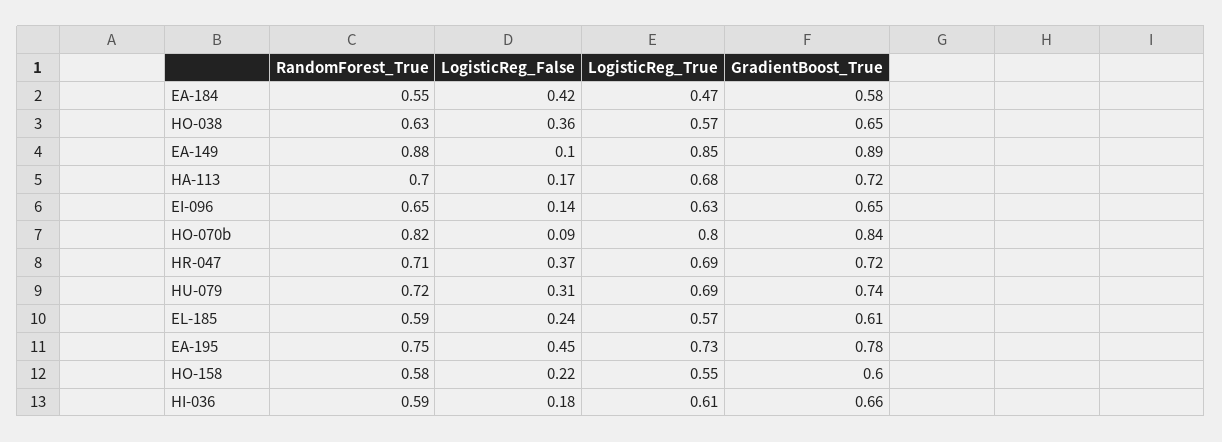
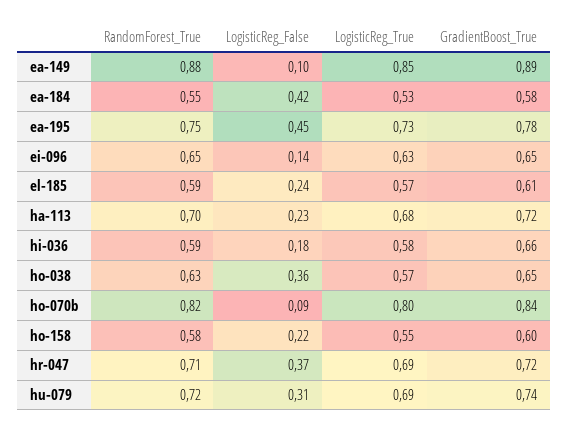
  {
    "RandomForest_True": {
      "EA-184": 0.55,
      "HO-038": 0.63,
      "EA-149": 0.88,
      "HA-113": 0.7,
      "EI-096": 0.65,
      "HO-070b": 0.82,
      "HR-047": 0.71,
      "HU-079": 0.72,
      "EL-185": 0.59,
      "EA-195": 0.75,
      "HO-158": 0.58,
      "HI-036": 0.59
    },
    "LogisticReg_False": {
      "EA-184": 0.42,
      "HO-038": 0.36,
      "EA-149": 0.1,
-     "HA-113": 0.17,
+     "HA-113": 0.23,
      "EI-096": 0.14,
      "HO-070b": 0.09,
      "HR-047": 0.37,
      "HU-079": 0.31,
      "EL-185": 0.24,
      "EA-195": 0.45,
      "HO-158": 0.22,
      "HI-036": 0.18
    },
    "LogisticReg_True": {
-     "EA-184": 0.47,
+     "EA-184": 0.53,
      "HO-038": 0.57,
      "EA-149": 0.85,
      "HA-113": 0.68,
      "EI-096": 0.63,
      "HO-070b": 0.8,
      "HR-047": 0.69,
      "HU-079": 0.69,
      "EL-185": 0.57,
      "EA-195": 0.73,
      "HO-158": 0.55,
-     "HI-036": 0.61
+     "HI-036": 0.58
    },
    "GradientBoost_True": {
      "EA-184": 0.58,
      "HO-038": 0.65,
      "EA-149": 0.89,
      "HA-113": 0.72,
      "EI-096": 0.65,
      "HO-070b": 0.84,
      "HR-047": 0.72,
      "HU-079": 0.74,
      "EL-185": 0.61,
      "EA-195": 0.78,
      "HO-158": 0.6,
      "HI-036": 0.66
    }
  }

